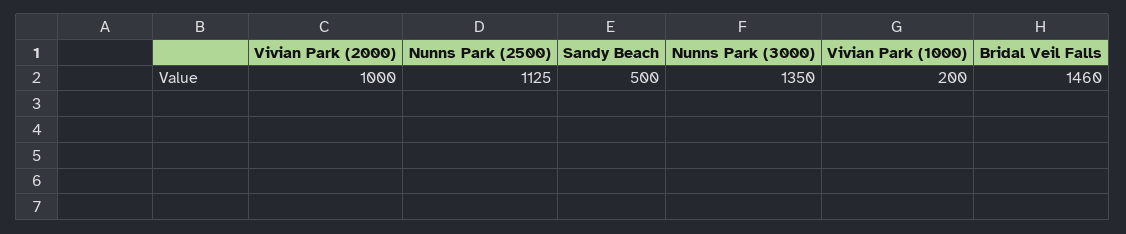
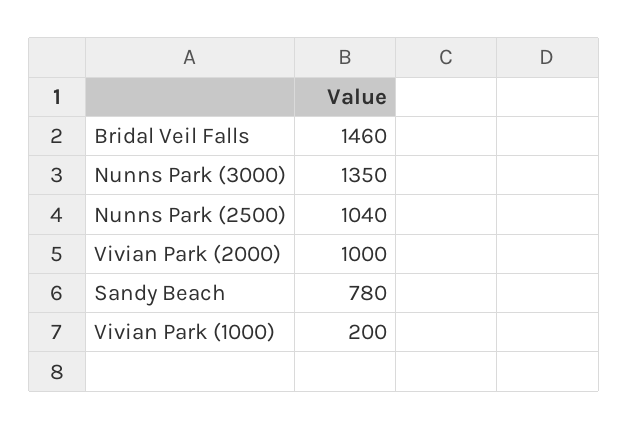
  {
    "Vivian Park (2000)": 1000,
-   "Nunns Park (2500)": 1125,
+   "Nunns Park (2500)": 1040,
-   "Sandy Beach": 500,
+   "Sandy Beach": 780,
    "Nunns Park (3000)": 1350,
    "Vivian Park (1000)": 200,
    "Bridal Veil Falls": 1460
  }

